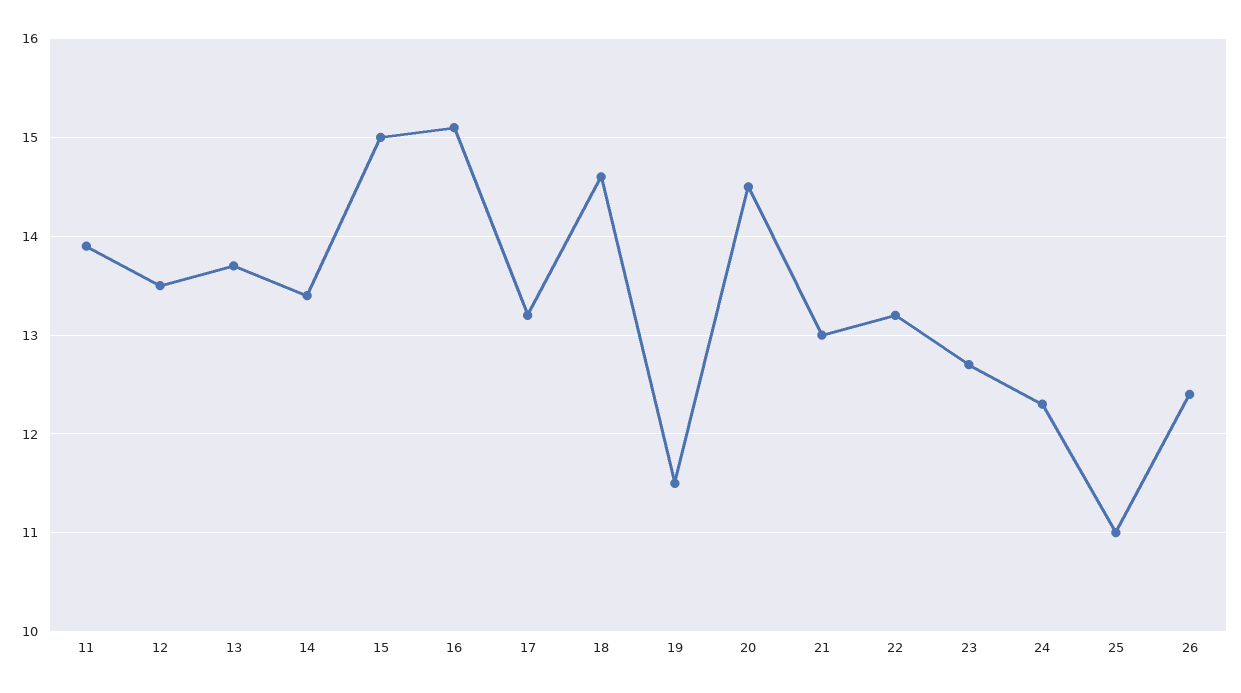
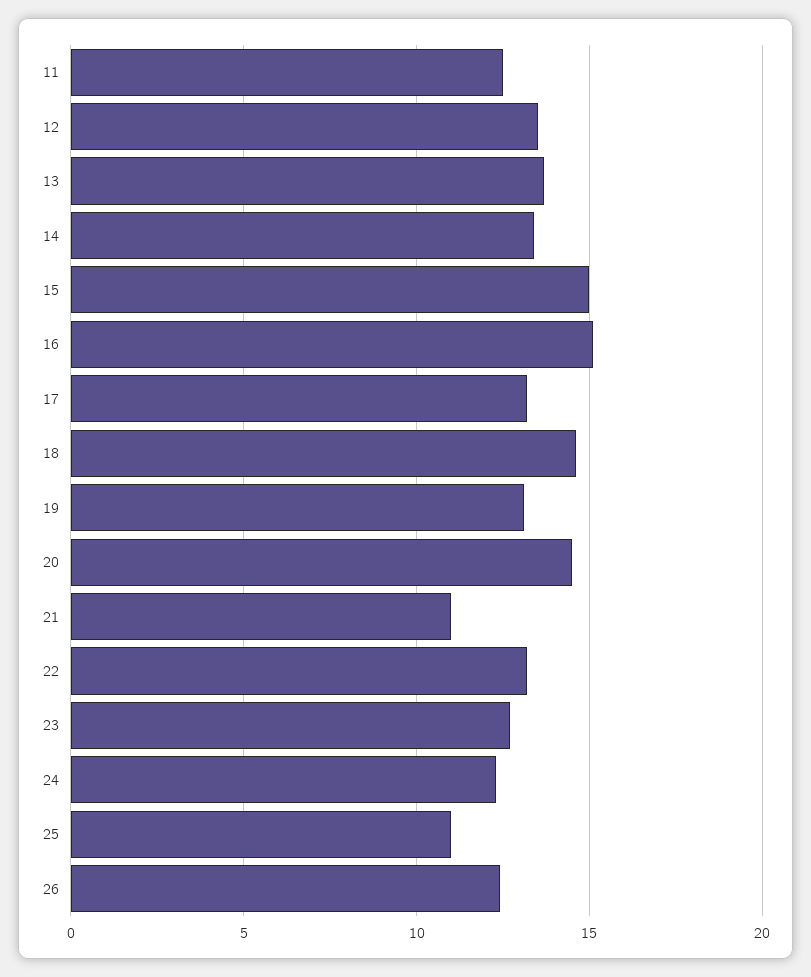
  {
-   "11": 13.9,
+   "11": 12.5,
    "12": 13.5,
    "13": 13.7,
    "14": 13.4,
    "15": 15,
    "16": 15.1,
    "17": 13.2,
    "18": 14.6,
-   "19": 11.5,
+   "19": 13,
    "20": 14.5,
-   "21": 13,
+   "21": 11,
    "22": 13.2,
    "23": 12.7,
    "24": 12.3,
    "25": 11,
    "26": 12.4
  }

